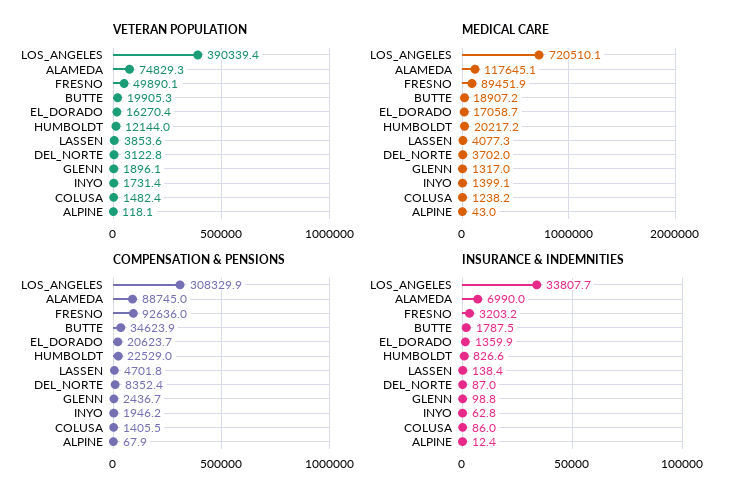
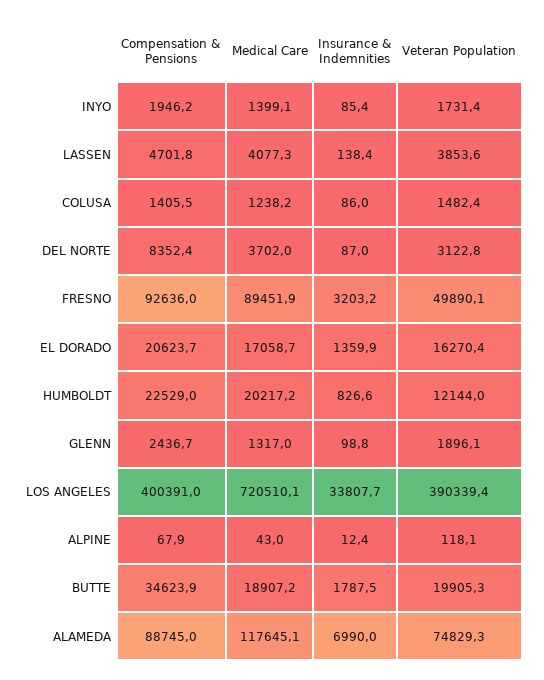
  {
    "VETERAN POPULATION": {
      "LOS_ANGELES": 390339.4,
      "ALAMEDA": 74829.3,
      "FRESNO": 49890.1,
      "BUTTE": 19905.3,
      "EL_DORADO": 16270.4,
      "HUMBOLDT": 12144,
      "LASSEN": 3853.6,
      "DEL_NORTE": 3122.8,
      "GLENN": 1896.1,
      "INYO": 1731.4,
      "COLUSA": 1482.4,
      "ALPINE": 118.1
    },
    "MEDICAL CARE": {
      "LOS_ANGELES": 720510.1,
      "ALAMEDA": 117645.1,
      "FRESNO": 89451.9,
      "BUTTE": 18907.2,
      "EL_DORADO": 17058.7,
      "HUMBOLDT": 20217.2,
      "LASSEN": 4077.3,
      "DEL_NORTE": 3702,
      "GLENN": 1317,
      "INYO": 1399.1,
      "COLUSA": 1238.2,
      "ALPINE": 43
    },
    "COMPENSATION & PENSIONS": {
-     "LOS_ANGELES": 308329.9,
+     "LOS_ANGELES": 400391,
      "ALAMEDA": 88745,
      "FRESNO": 92636,
      "BUTTE": 34623.9,
      "EL_DORADO": 20623.7,
      "HUMBOLDT": 22529,
      "LASSEN": 4701.8,
      "DEL_NORTE": 8352.4,
      "GLENN": 2436.7,
      "INYO": 1946.2,
      "COLUSA": 1405.5,
      "ALPINE": 67.9
    },
    "INSURANCE & INDEMNITIES": {
      "LOS_ANGELES": 33807.7,
      "ALAMEDA": 6990,
      "FRESNO": 3203.2,
      "BUTTE": 1787.5,
      "EL_DORADO": 1359.9,
      "HUMBOLDT": 826.6,
      "LASSEN": 138.4,
      "DEL_NORTE": 87,
      "GLENN": 98.8,
-     "INYO": 62.8,
+     "INYO": 85.4,
      "COLUSA": 86,
      "ALPINE": 12.4
    }
  }

